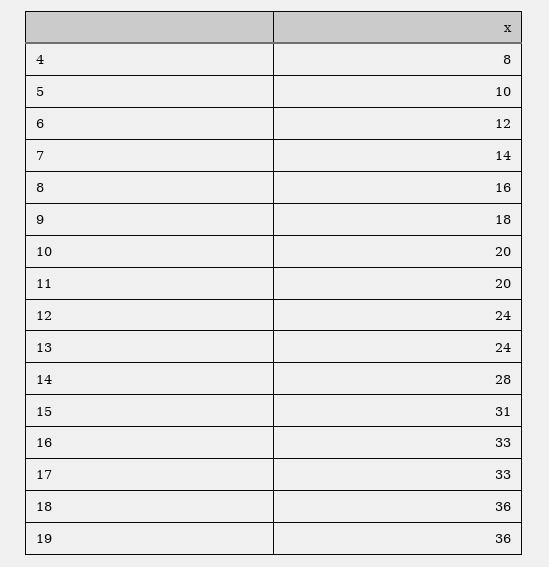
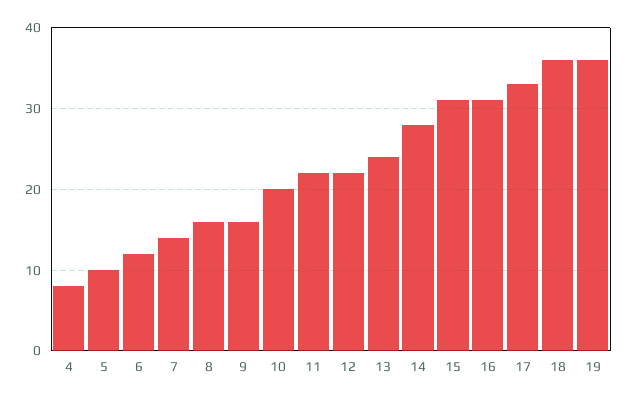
  {
    "4": 8,
    "5": 10,
    "6": 12,
    "7": 14,
    "8": 16,
-   "9": 18,
+   "9": 16,
    "10": 20,
-   "11": 20,
+   "11": 22,
-   "12": 24,
+   "12": 22,
    "13": 24,
    "14": 28,
    "15": 31,
-   "16": 33,
+   "16": 31,
    "17": 33,
    "18": 36,
    "19": 36
  }

